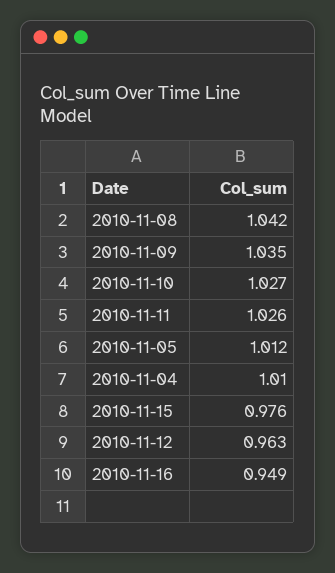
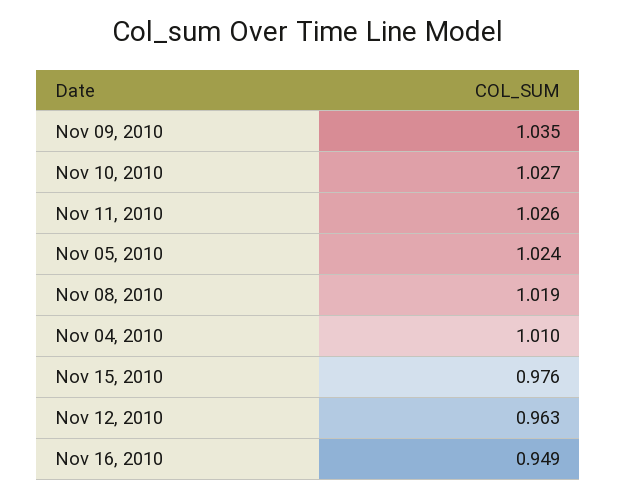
  {
-   "2010-11-08": 1.042,
+   "2010-11-08": 1.019,
    "2010-11-09": 1.035,
    "2010-11-10": 1.027,
    "2010-11-11": 1.026,
-   "2010-11-05": 1.012,
+   "2010-11-05": 1.024,
    "2010-11-04": 1.01,
    "2010-11-15": 0.976,
    "2010-11-12": 0.963,
    "2010-11-16": 0.949
  }

